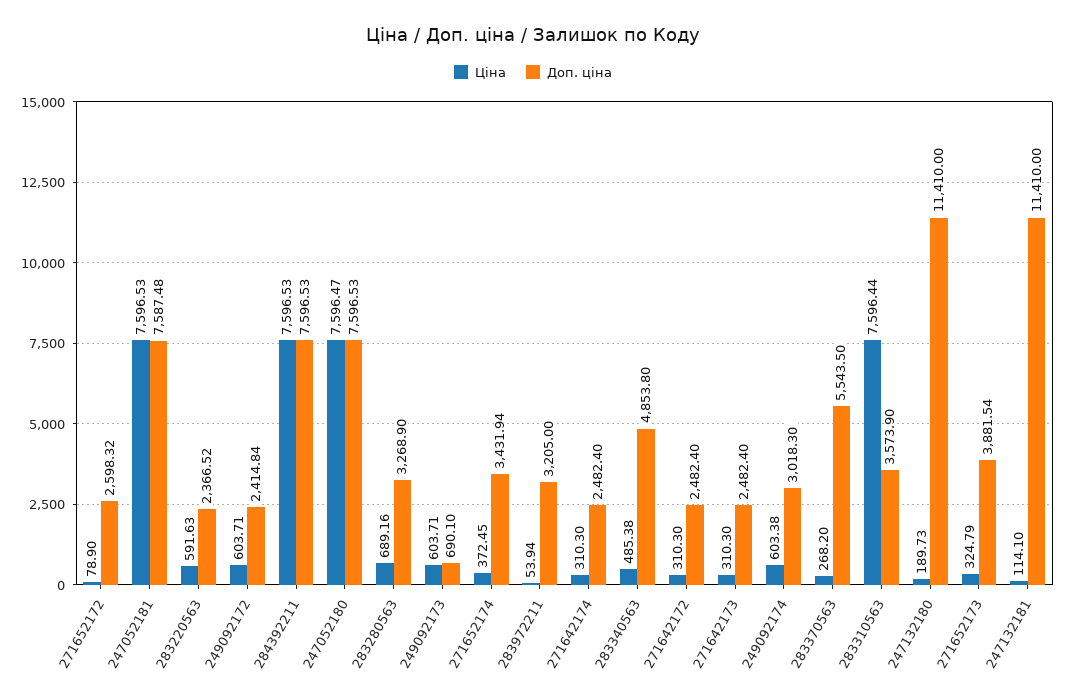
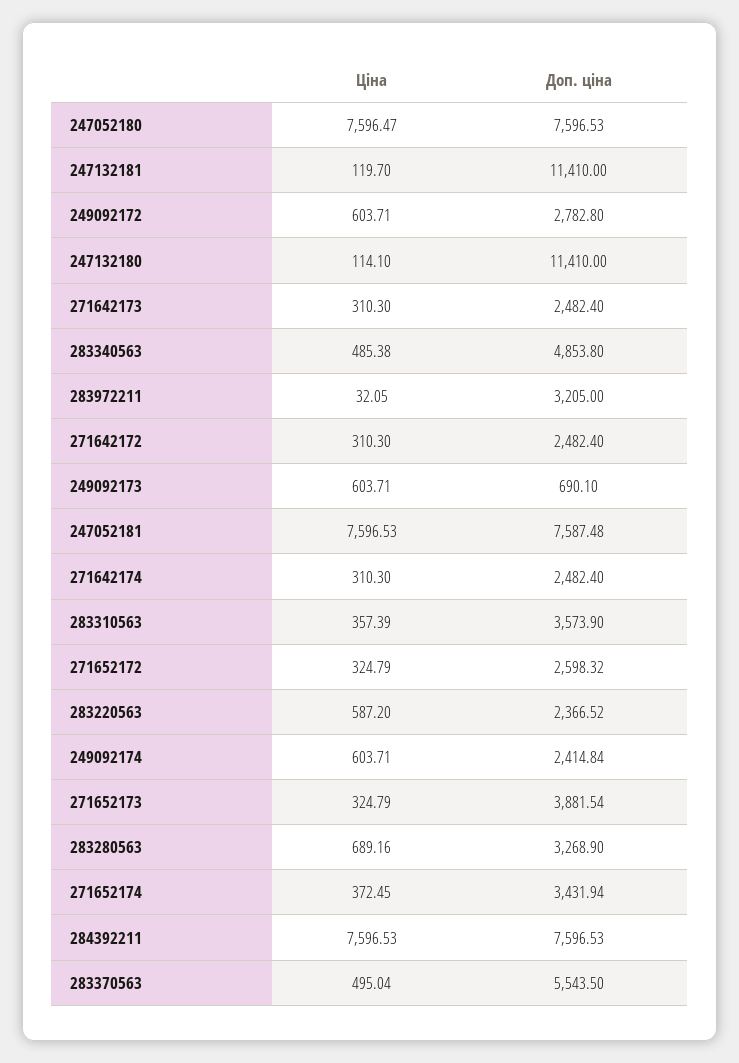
  {
    "Ціна": {
-     "271652172": 78.9,
+     "271652172": 324.79,
      "247052181": 7596.53,
-     "283220563": 591.63,
+     "283220563": 587.2,
      "249092172": 603.71,
      "284392211": 7596.53,
      "247052180": 7596.47,
      "283280563": 689.16,
      "249092173": 603.71,
      "271652174": 372.45,
-     "283972211": 53.94,
+     "283972211": 32.05,
      "271642174": 310.3,
      "283340563": 485.38,
      "271642172": 310.3,
      "271642173": 310.3,
-     "249092174": 603.38,
+     "249092174": 603.71,
-     "283370563": 268.2,
+     "283370563": 495.04,
-     "283310563": 7596.44,
+     "283310563": 357.39,
-     "247132180": 189.73,
+     "247132180": 114.1,
      "271652173": 324.79,
-     "247132181": 114.1
+     "247132181": 119.7
    },
    "Доп. ціна": {
      "271652172": 2598.32,
      "247052181": 7587.48,
      "283220563": 2366.52,
-     "249092172": 2414.84,
+     "249092172": 2782.8,
      "284392211": 7596.53,
      "247052180": 7596.53,
      "283280563": 3268.9,
      "249092173": 690.1,
      "271652174": 3431.94,
      "283972211": 3205,
      "271642174": 2482.4,
      "283340563": 4853.8,
      "271642172": 2482.4,
      "271642173": 2482.4,
-     "249092174": 3018.3,
+     "249092174": 2414.84,
      "283370563": 5543.5,
      "283310563": 3573.9,
      "247132180": 11410,
      "271652173": 3881.54,
      "247132181": 11410
    }
  }

